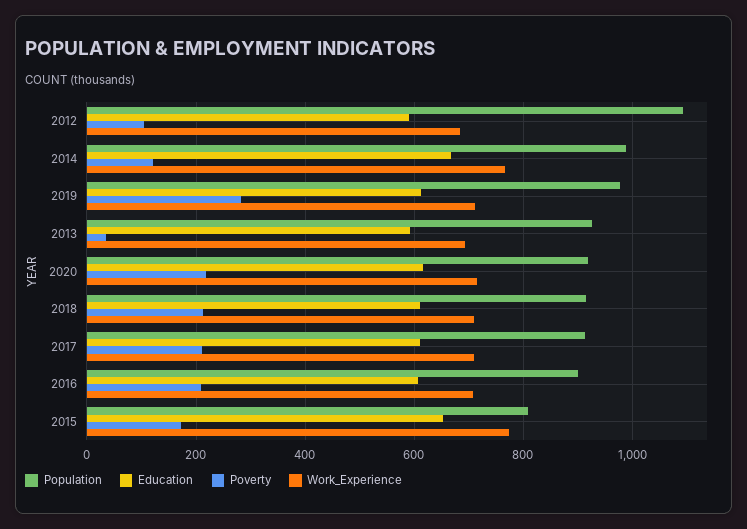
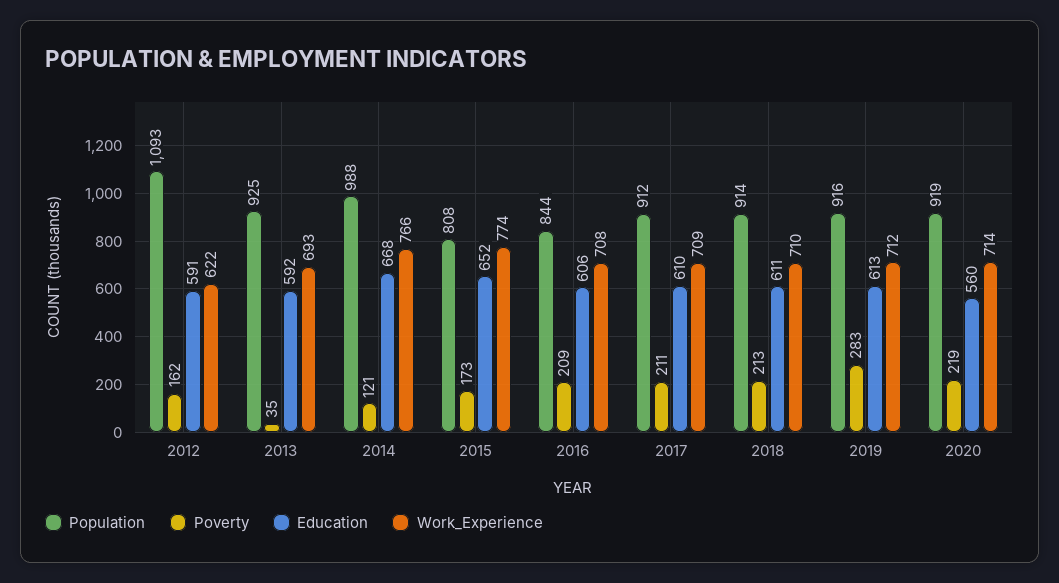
  {
    "Population": {
      "2012": 1093,
      "2014": 988,
-     "2019": 980,
+     "2019": 916,
      "2013": 925,
      "2020": 919,
      "2018": 914,
      "2017": 912,
-     "2016": 900,
+     "2016": 844,
      "2015": 808
    },
    "Education": {
      "2012": 591,
      "2014": 668,
      "2019": 613,
      "2013": 592,
-     "2020": 620,
+     "2020": 560,
      "2018": 611,
      "2017": 610,
      "2016": 606,
      "2015": 652
    },
    "Poverty": {
-     "2012": 100,
+     "2012": 162,
      "2014": 121,
      "2019": 283,
      "2013": 35,
      "2020": 219,
      "2018": 213,
      "2017": 211,
      "2016": 209,
      "2015": 173
    },
    "Work_Experience": {
-     "2012": 680,
+     "2012": 622,
      "2014": 766,
      "2019": 712,
      "2013": 693,
      "2020": 714,
      "2018": 710,
      "2017": 709,
      "2016": 708,
      "2015": 774
    }
  }

